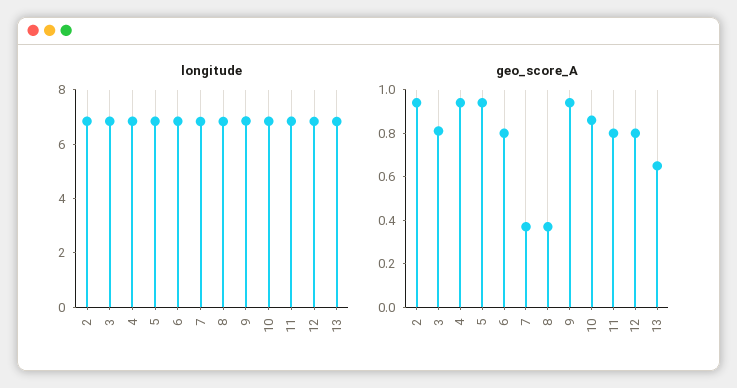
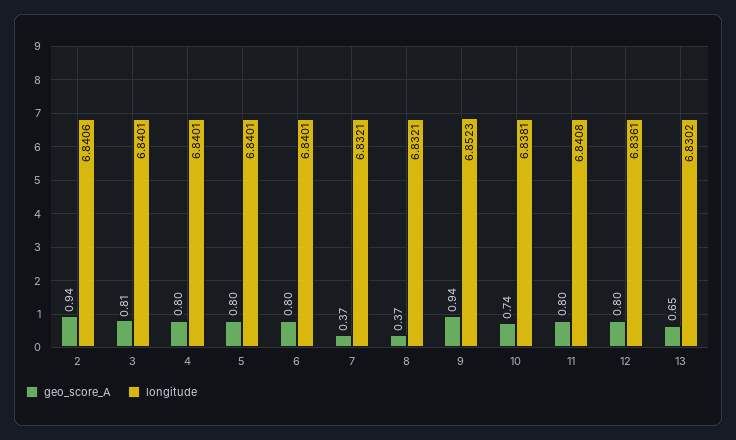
  {
    "longitude": {
      "2": 6.8406,
      "3": 6.8401,
      "4": 6.8401,
      "5": 6.8401,
      "6": 6.8401,
      "7": 6.8321,
      "8": 6.8321,
      "9": 6.8523,
      "10": 6.8381,
      "11": 6.8408,
      "12": 6.8361,
      "13": 6.8302
    },
    "geo_score_A": {
      "2": 0.94,
      "3": 0.81,
-     "4": 0.95,
+     "4": 0.8,
-     "5": 0.95,
+     "5": 0.8,
      "6": 0.8,
      "7": 0.37,
      "8": 0.37,
      "9": 0.94,
-     "10": 0.85,
+     "10": 0.74,
      "11": 0.8,
      "12": 0.8,
      "13": 0.65
    }
  }

